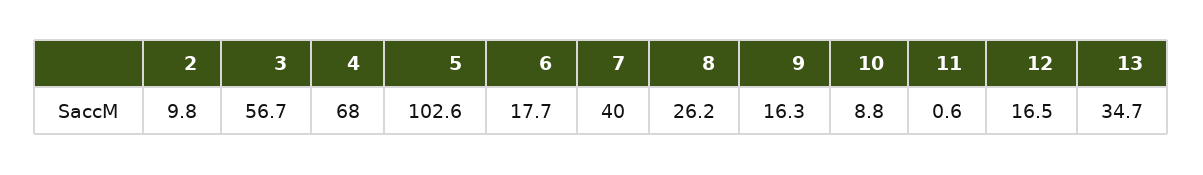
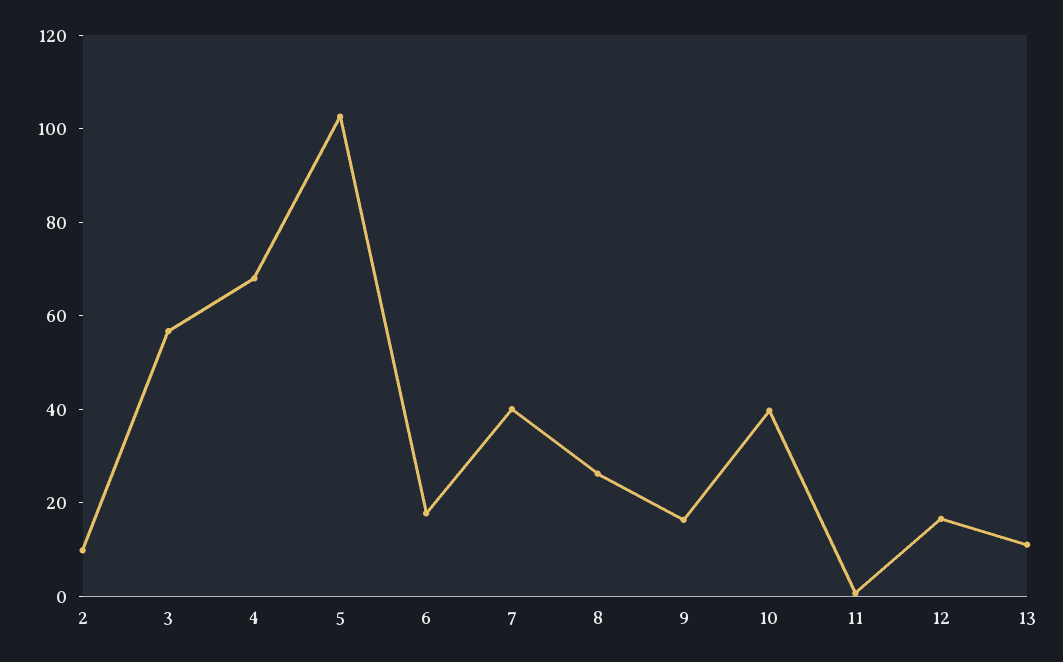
  {
    "2": 9.8,
    "3": 56.7,
    "4": 68,
    "5": 102.6,
    "6": 17.7,
    "7": 40,
    "8": 26.2,
    "9": 16.3,
-   "10": 8.8,
+   "10": 40,
    "11": 0.6,
    "12": 16.5,
-   "13": 34.7
+   "13": 10
  }

